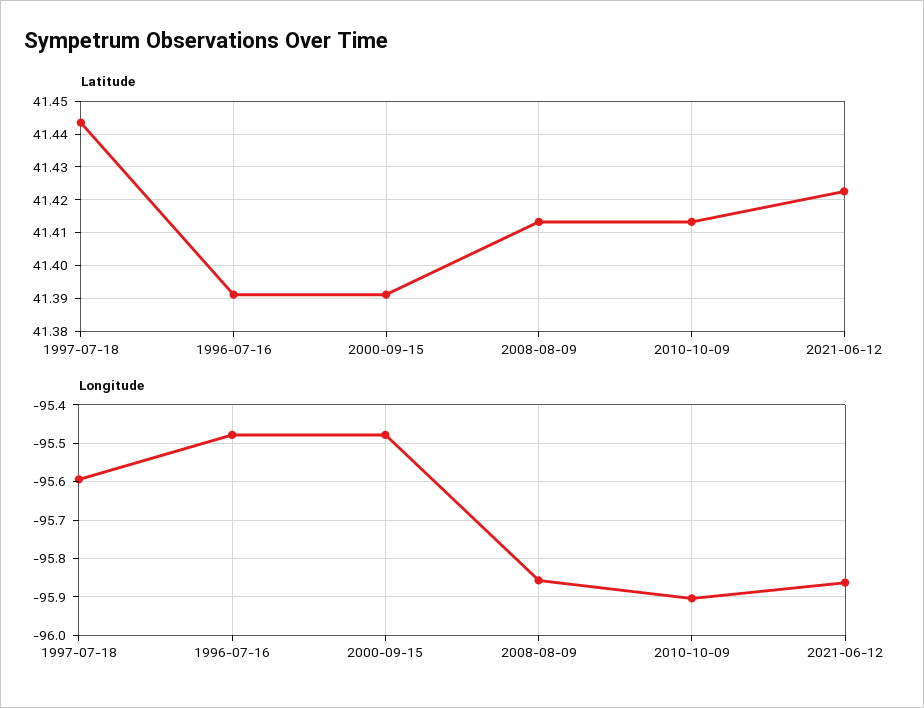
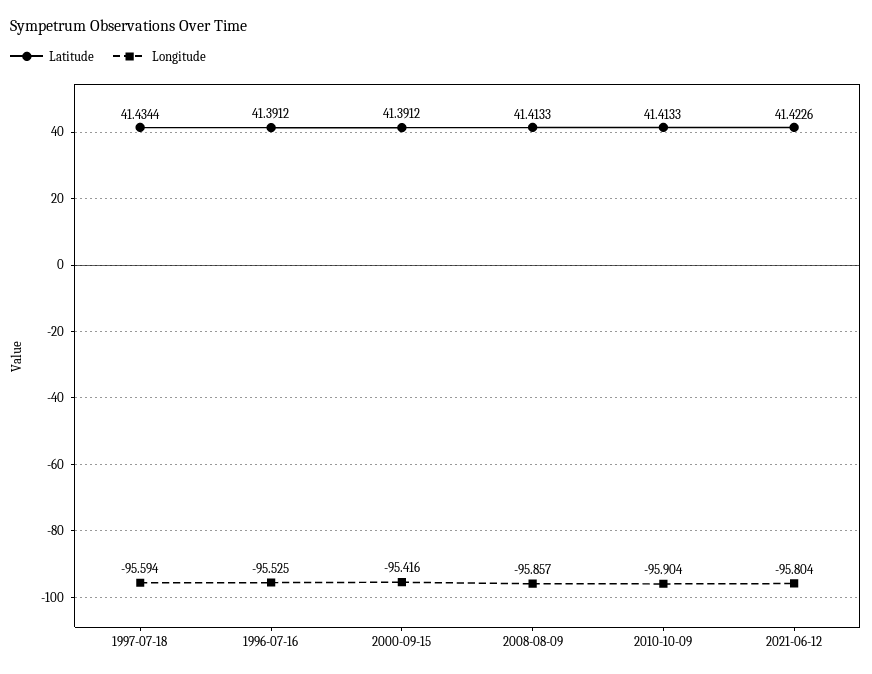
  {
    "Latitude": {
-     "1997-07-18": 41.444,
+     "1997-07-18": 41.4344,
      "1996-07-16": 41.3912,
      "2000-09-15": 41.3912,
      "2008-08-09": 41.4133,
      "2010-10-09": 41.4133,
      "2021-06-12": 41.4226
    },
    "Longitude": {
      "1997-07-18": -95.594,
-     "1996-07-16": -95.48,
+     "1996-07-16": -95.525,
-     "2000-09-15": -95.48,
+     "2000-09-15": -95.416,
      "2008-08-09": -95.857,
      "2010-10-09": -95.904,
-     "2021-06-12": -95.86
+     "2021-06-12": -95.804
    }
  }

